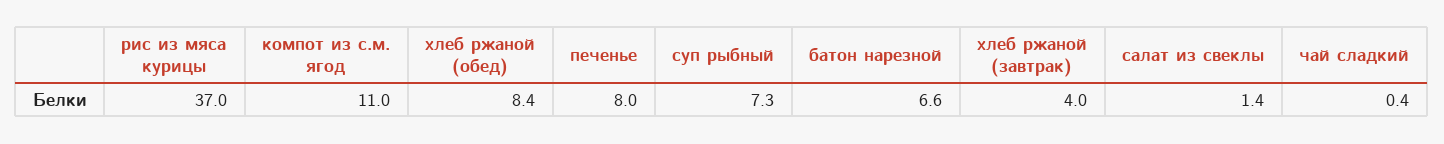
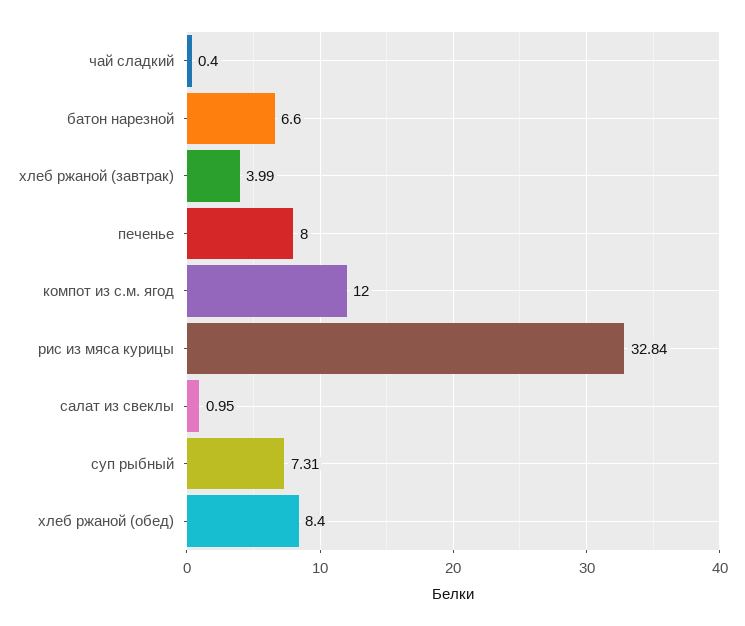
  {
-   "рис из мяса курицы": 37,
+   "рис из мяса курицы": 32.84,
-   "компот из с.м. ягод": 11,
+   "компот из с.м. ягод": 12,
    "хлеб ржаной (обед)": 8.4,
    "печенье": 8,
    "суп рыбный": 7.31,
    "батон нарезной": 6.6,
    "хлеб ржаной (завтрак)": 3.99,
-   "салат из свеклы": 1.4,
+   "салат из свеклы": 0.95,
    "чай сладкий": 0.4
  }

